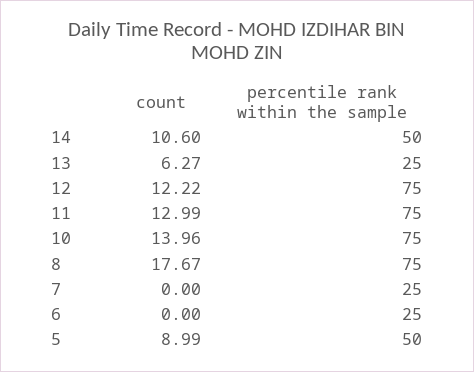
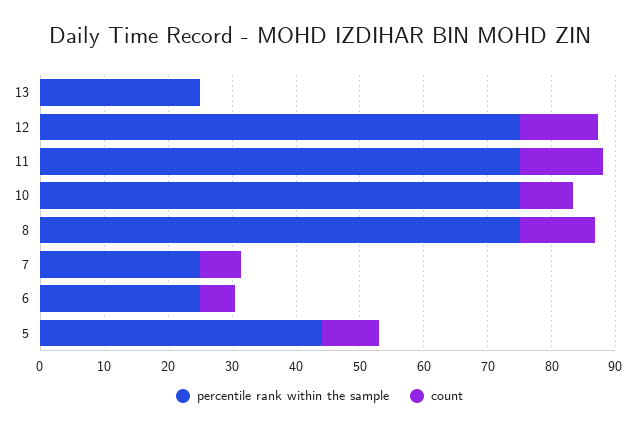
  {
    "count": {
-     "14": 10.6,
-     "13": 6.27,
+     "13": 0,
      "12": 12.22,
      "11": 12.99,
-     "10": 13.96,
+     "10": 8,
-     "8": 17.67,
+     "8": 12,
-     "7": 0,
+     "7": 6,
-     "6": 0,
+     "6": 6,
      "5": 8.99
    },
    "percentile rank within the sample": {
-     "14": 50,
      "13": 25,
      "12": 75,
      "11": 75,
      "10": 75,
      "8": 75,
      "7": 25,
      "6": 25,
-     "5": 50
+     "5": 44
    }
  }

